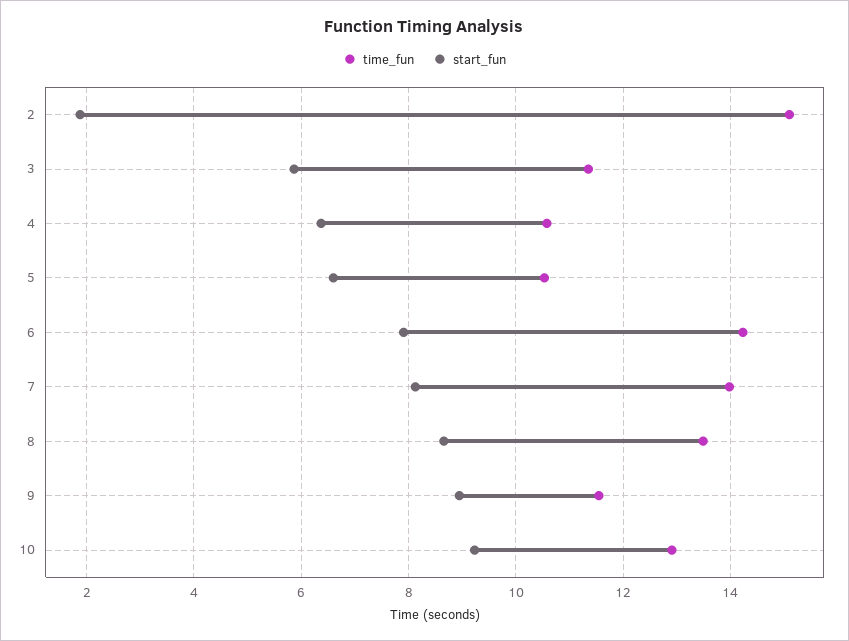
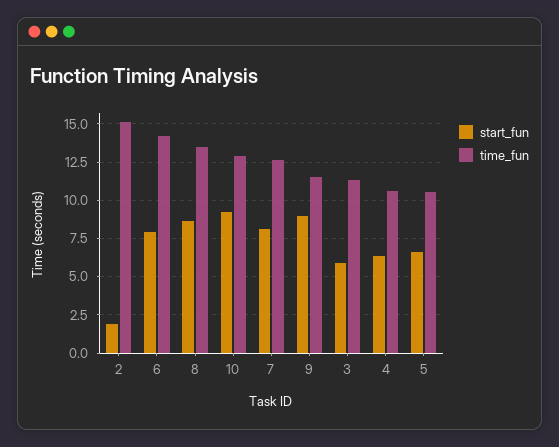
  {
    "time_fun": {
      "2": 15.2,
      "3": 11.4,
      "4": 10.6,
      "5": 10.6,
      "6": 14.2,
-     "7": 14,
+     "7": 12.5,
      "8": 13.4,
      "9": 11.6,
      "10": 13
    },
    "start_fun": {
      "2": 1.8,
      "3": 5.8,
      "4": 6.4,
      "5": 6.6,
      "6": 8,
      "7": 8.2,
      "8": 8.6,
      "9": 9,
      "10": 9.2
    }
  }

